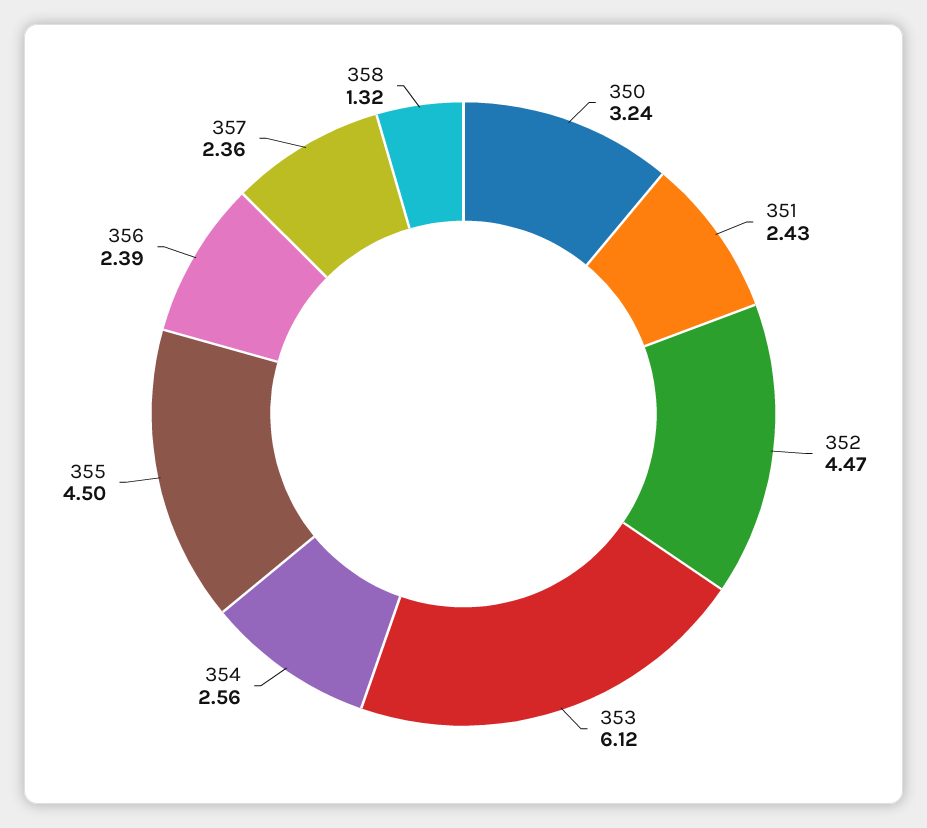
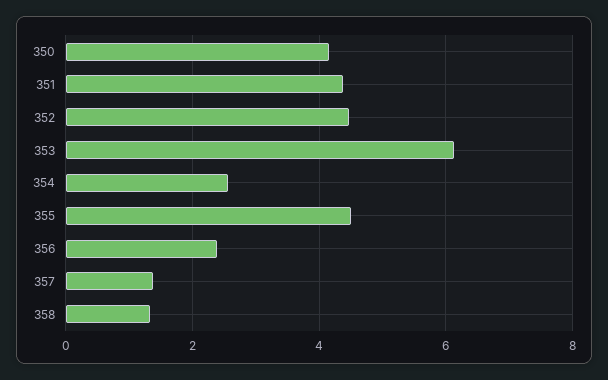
  {
-   "350": 3.24,
+   "350": 4.2,
-   "351": 2.43,
+   "351": 4.4,
    "352": 4.47,
    "353": 6.12,
    "354": 2.56,
    "355": 4.5,
    "356": 2.39,
-   "357": 2.36,
+   "357": 1.4,
    "358": 1.32
  }

